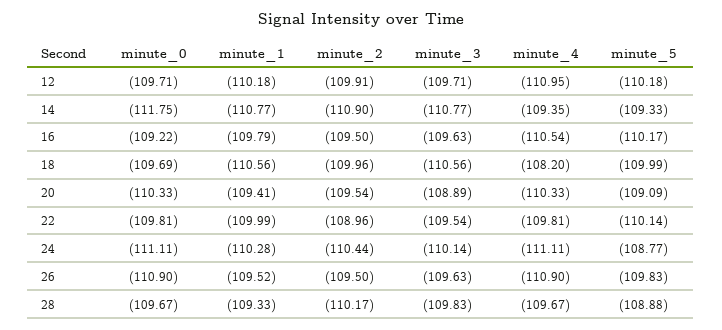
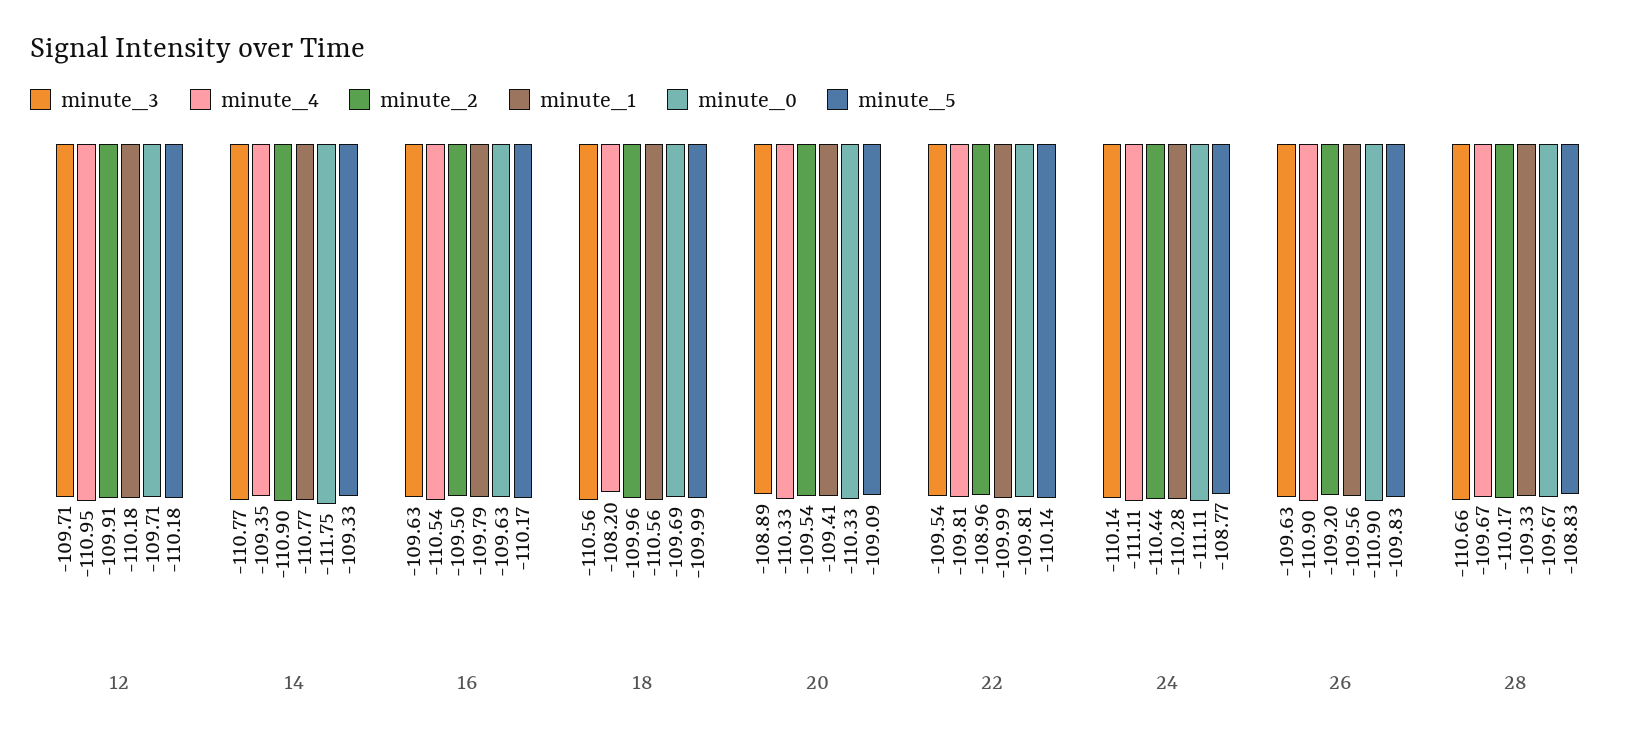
  {
    "minute_0": {
      "12": -109.71,
      "14": -111.75,
-     "16": -109.22,
+     "16": -109.63,
      "18": -109.69,
      "20": -110.33,
      "22": -109.81,
      "24": -111.11,
      "26": -110.9,
      "28": -109.67
    },
    "minute_1": {
      "12": -110.18,
      "14": -110.77,
      "16": -109.79,
      "18": -110.56,
      "20": -109.41,
      "22": -109.99,
      "24": -110.28,
-     "26": -109.52,
+     "26": -109.56,
      "28": -109.33
    },
    "minute_2": {
      "12": -109.91,
      "14": -110.9,
      "16": -109.5,
      "18": -109.96,
      "20": -109.54,
      "22": -108.96,
      "24": -110.44,
-     "26": -109.5,
+     "26": -109.2,
      "28": -110.17
    },
    "minute_3": {
      "12": -109.71,
      "14": -110.77,
      "16": -109.63,
      "18": -110.56,
      "20": -108.89,
      "22": -109.54,
      "24": -110.14,
      "26": -109.63,
-     "28": -109.83
+     "28": -110.66
    },
    "minute_4": {
      "12": -110.95,
      "14": -109.35,
      "16": -110.54,
      "18": -108.2,
      "20": -110.33,
      "22": -109.81,
      "24": -111.11,
      "26": -110.9,
      "28": -109.67
    },
    "minute_5": {
      "12": -110.18,
      "14": -109.33,
      "16": -110.17,
      "18": -109.99,
      "20": -109.09,
      "22": -110.14,
      "24": -108.77,
      "26": -109.83,
-     "28": -108.88
+     "28": -108.83
    }
  }

